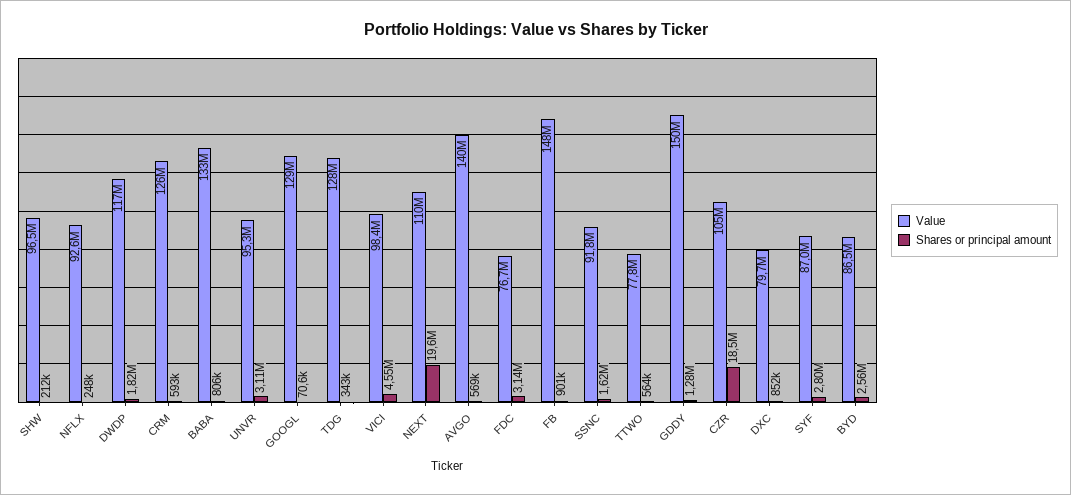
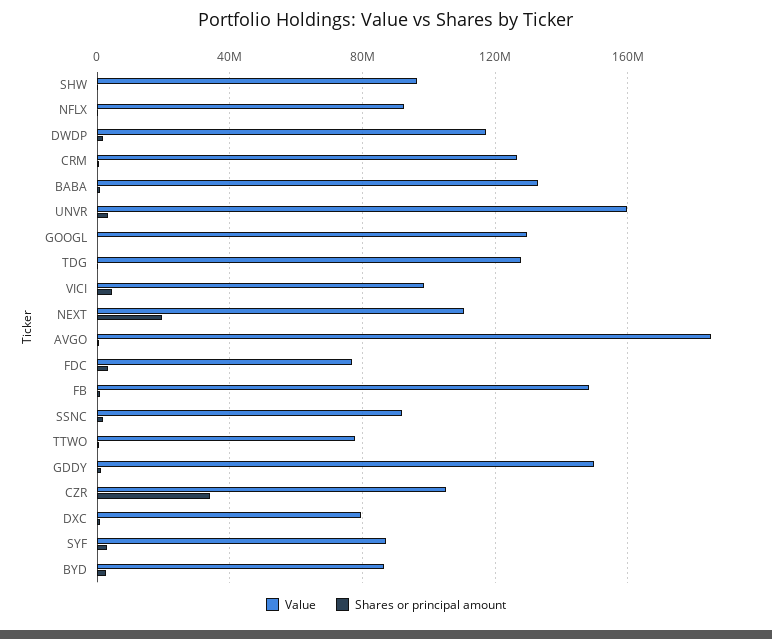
  {
    "Value": {
      "SHW": 96500000,
      "NFLX": 92600000,
      "DWDP": 117000000,
      "CRM": 126000000,
      "BABA": 133000000,
-     "UNVR": 95300000,
+     "UNVR": 160000000,
      "GOOGL": 129000000,
      "TDG": 128000000,
      "VICI": 98400000,
      "NEXT": 110000000,
-     "AVGO": 140000000,
+     "AVGO": 185000000,
      "FDC": 76700000,
      "FB": 148000000,
      "SSNC": 91800000,
      "TTWO": 77800000,
      "GDDY": 150000000,
      "CZR": 105000000,
      "DXC": 79700000,
      "SYF": 87000000,
      "BYD": 86500000
    },
    "Shares or principal amount": {
      "SHW": 212000,
      "NFLX": 248000,
      "DWDP": 1820000,
      "CRM": 593000,
      "BABA": 806000,
      "UNVR": 3110000,
      "GOOGL": 70600,
      "TDG": 343000,
      "VICI": 4550000,
      "NEXT": 19600000,
      "AVGO": 569000,
      "FDC": 3140000,
      "FB": 901000,
      "SSNC": 1620000,
      "TTWO": 564000,
      "GDDY": 1280000,
-     "CZR": 18500000,
+     "CZR": 35000000,
      "DXC": 852000,
      "SYF": 2800000,
      "BYD": 2560000
    }
  }

